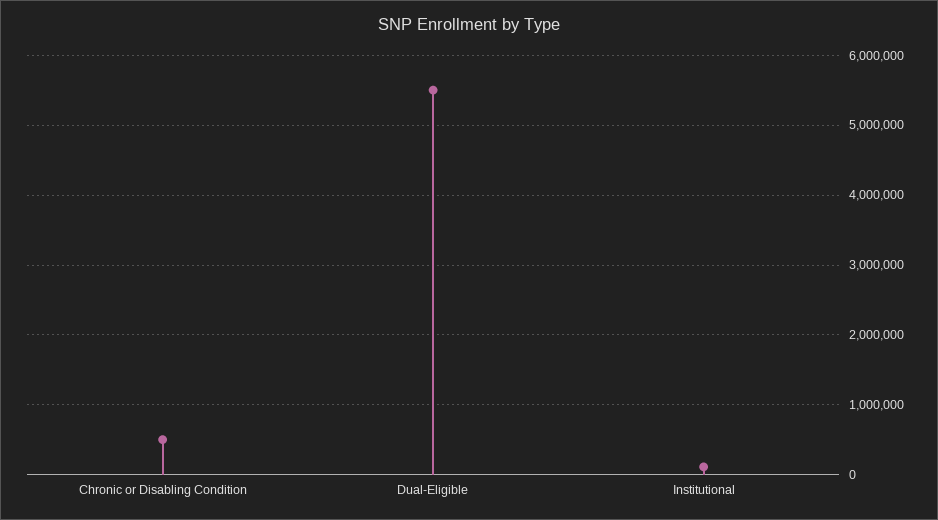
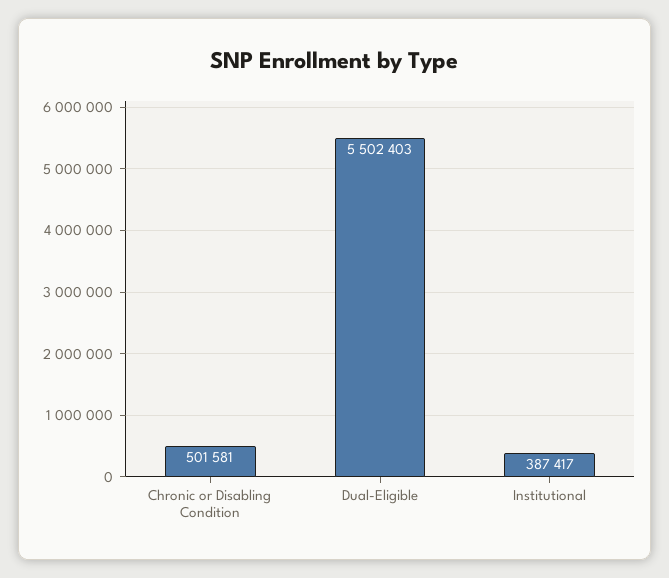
  {
    "Chronic or Disabling Condition": 501581,
    "Dual-Eligible": 5502403,
-   "Institutional": 100000
+   "Institutional": 387417
  }

